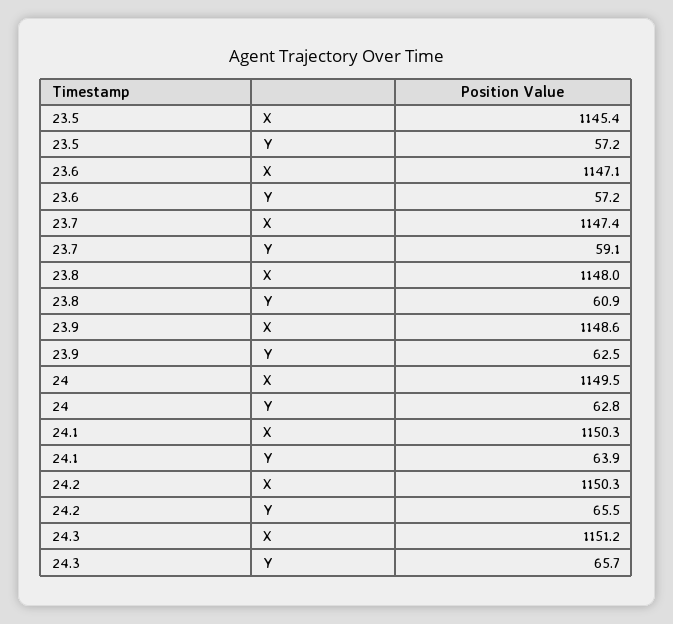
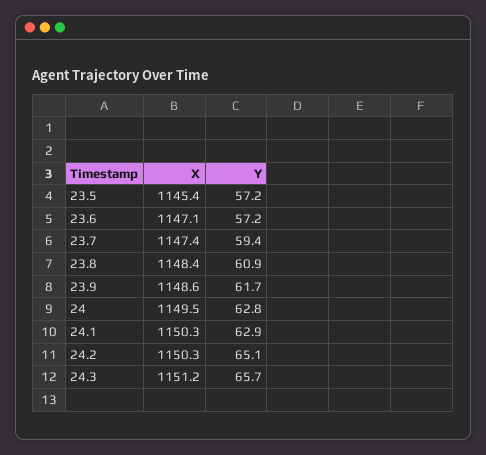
  {
    "23.5": {
      "X": 1145.4,
      "Y": 57.2
    },
    "23.6": {
      "X": 1147.1,
      "Y": 57.2
    },
    "23.7": {
      "X": 1147.4,
-     "Y": 59.1
+     "Y": 59.4
    },
    "23.8": {
-     "X": 1148,
+     "X": 1148.4,
      "Y": 60.9
    },
    "23.9": {
      "X": 1148.6,
-     "Y": 62.5
+     "Y": 61.7
    },
    "24": {
      "X": 1149.5,
      "Y": 62.8
    },
    "24.1": {
      "X": 1150.3,
-     "Y": 63.9
+     "Y": 62.9
    },
    "24.2": {
      "X": 1150.3,
-     "Y": 65.5
+     "Y": 65.1
    },
    "24.3": {
      "X": 1151.2,
      "Y": 65.7
    }
  }

